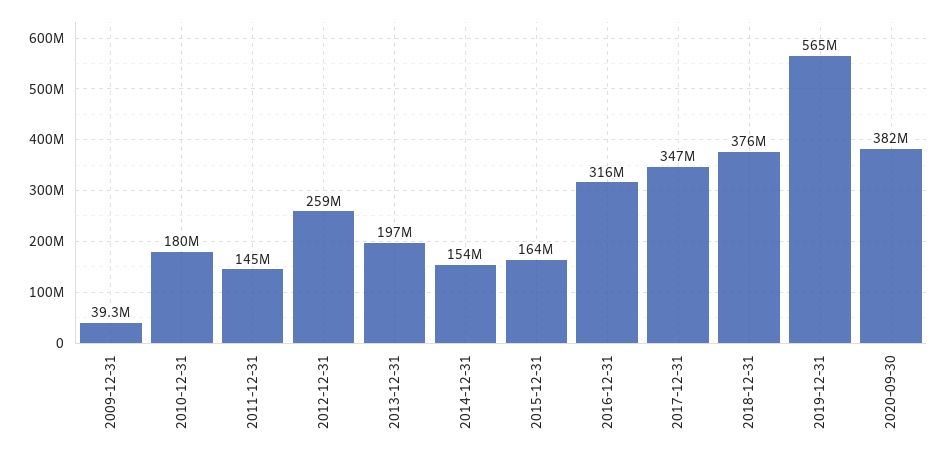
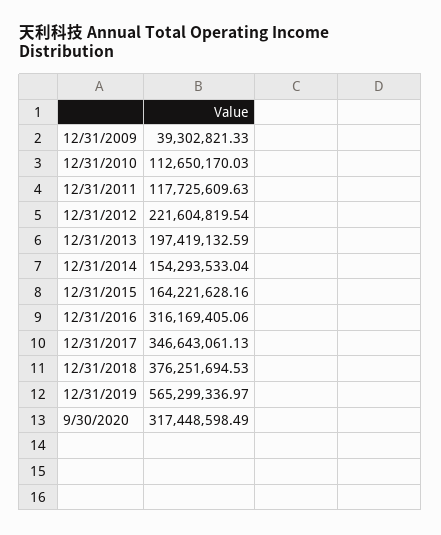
  {
    "2009-12-31": 39302821.33,
-   "2010-12-31": 180000000,
+   "2010-12-31": 112650170.03,
-   "2011-12-31": 145000000,
+   "2011-12-31": 117725609.63,
-   "2012-12-31": 259000000,
+   "2012-12-31": 221604819.54,
    "2013-12-31": 197419132.59,
    "2014-12-31": 154293533.04,
    "2015-12-31": 164221628.16,
    "2016-12-31": 316169405.06,
    "2017-12-31": 346643061.13,
    "2018-12-31": 376251694.53,
    "2019-12-31": 565299336.97,
-   "2020-09-30": 382000000
+   "2020-09-30": 317448598.49
  }

